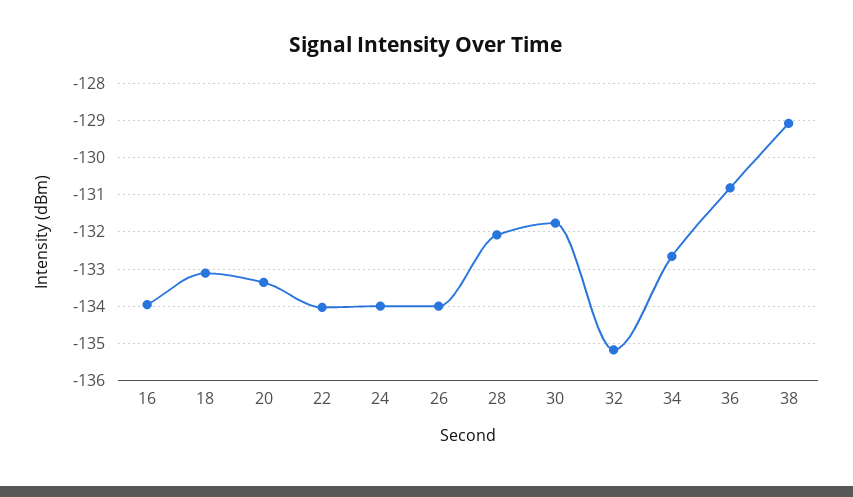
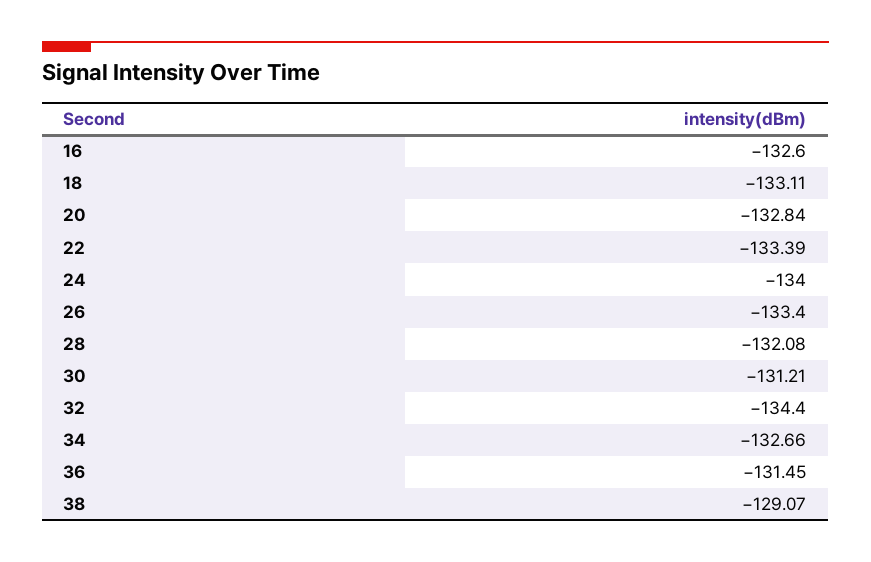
  {
-   "16": -134,
+   "16": -132.6,
    "18": -133.11,
-   "20": -133.4,
+   "20": -132.84,
-   "22": -134,
+   "22": -133.39,
    "24": -134,
-   "26": -134,
+   "26": -133.4,
    "28": -132.08,
-   "30": -131.8,
+   "30": -131.21,
-   "32": -135.2,
+   "32": -134.4,
    "34": -132.66,
-   "36": -130.8,
+   "36": -131.45,
    "38": -129.07
  }

